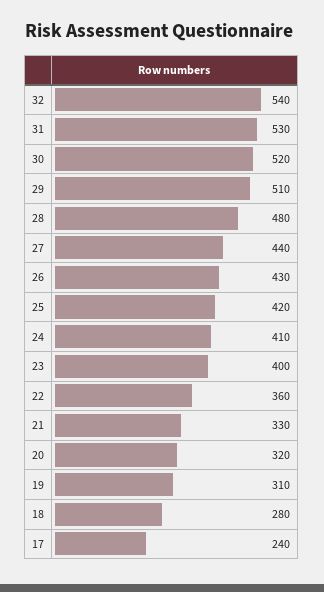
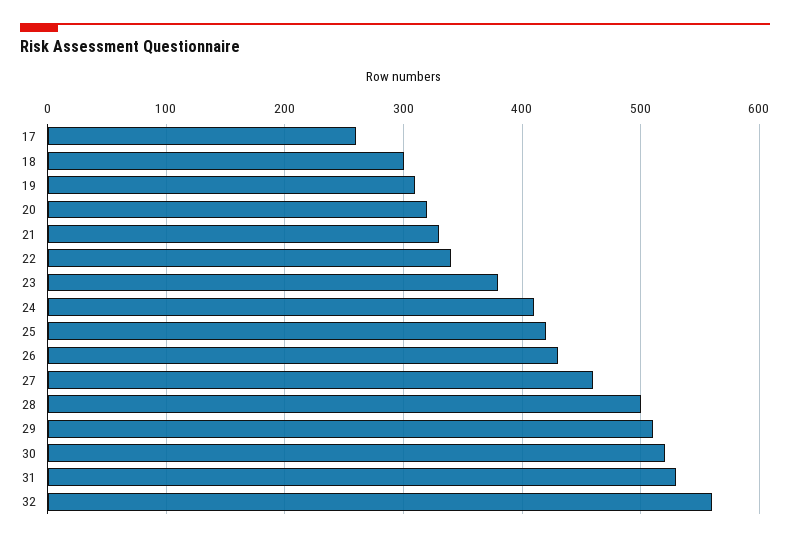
  {
-   "32": 540,
+   "32": 560,
    "31": 530,
    "30": 520,
    "29": 510,
-   "28": 480,
+   "28": 500,
-   "27": 440,
+   "27": 460,
    "26": 430,
    "25": 420,
    "24": 410,
-   "23": 400,
+   "23": 380,
-   "22": 360,
+   "22": 340,
    "21": 330,
    "20": 320,
    "19": 310,
-   "18": 280,
+   "18": 300,
-   "17": 240
+   "17": 260
  }

